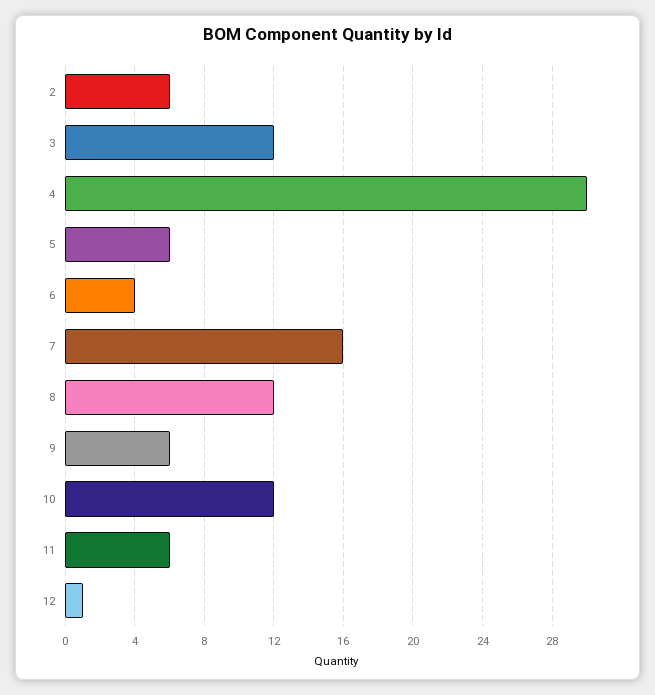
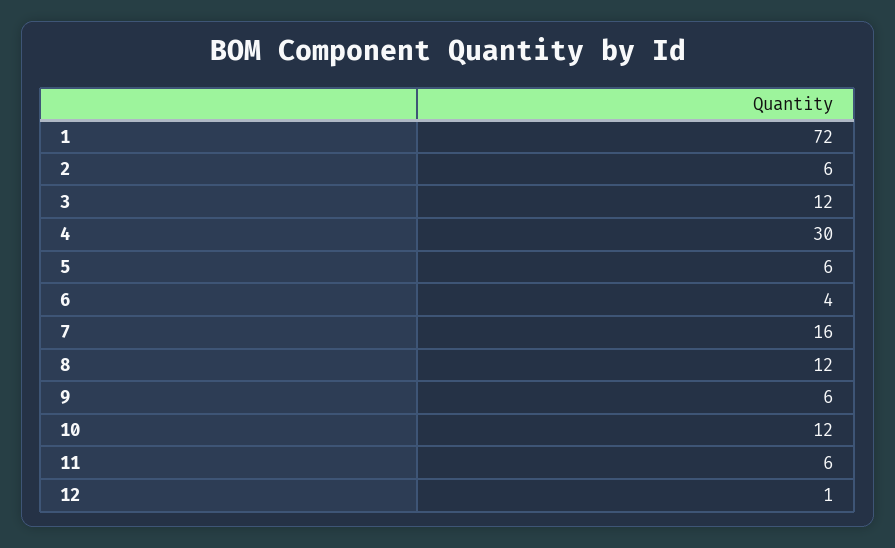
  {
    "2": 6,
    "3": 12,
    "4": 30,
    "5": 6,
    "6": 4,
    "7": 16,
    "8": 12,
    "9": 6,
    "10": 12,
    "11": 6,
-   "12": 1
+   "12": 1,
+   "1": 72
  }

